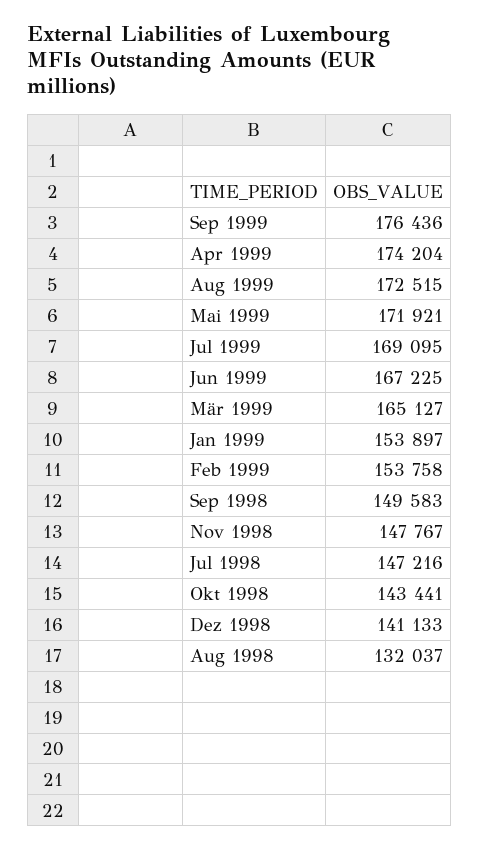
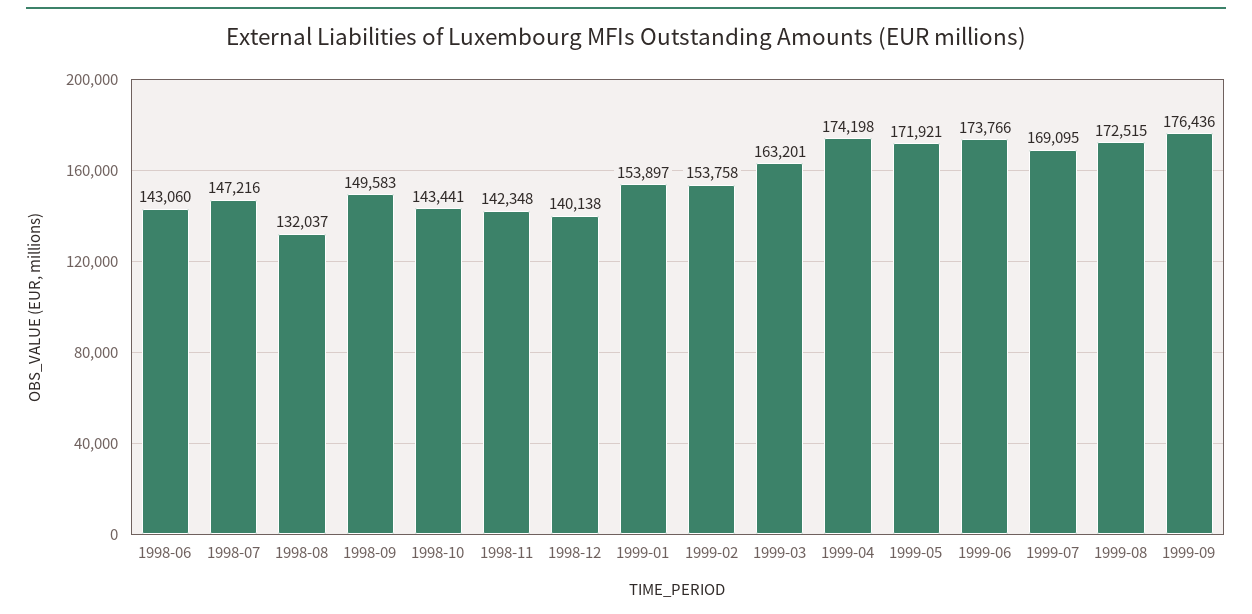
  {
    "Sep 1999": 176436,
-   "Apr 1999": 174204,
+   "Apr 1999": 174198,
    "Aug 1999": 172515,
    "Mai 1999": 171921,
    "Jul 1999": 169095,
-   "Jun 1999": 167225,
+   "Jun 1999": 173766,
-   "Mär 1999": 165127,
+   "Mär 1999": 163201,
    "Jan 1999": 153897,
    "Feb 1999": 153758,
    "Sep 1998": 149583,
-   "Nov 1998": 147767,
+   "Nov 1998": 142348,
    "Jul 1998": 147216,
    "Okt 1998": 143441,
-   "Dez 1998": 141133,
+   "Dez 1998": 140138,
-   "Aug 1998": 132037
+   "Aug 1998": 132037,
+   "1998-06": 143060
  }

